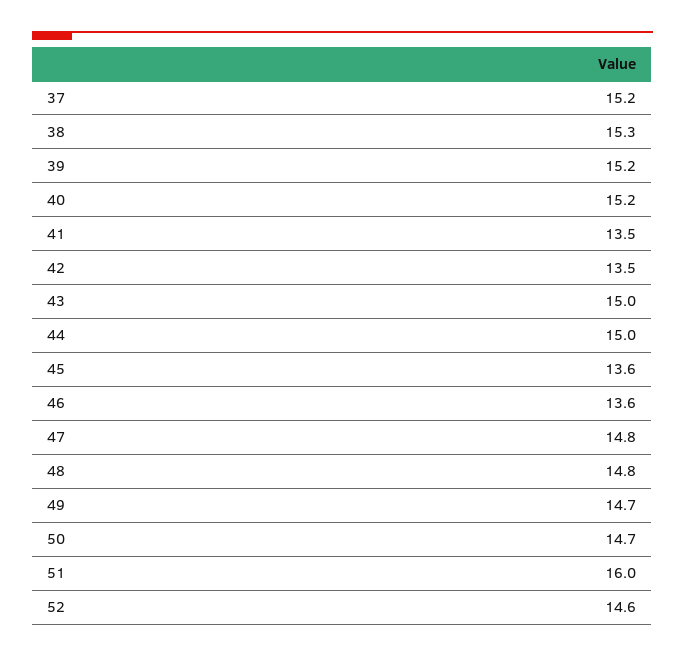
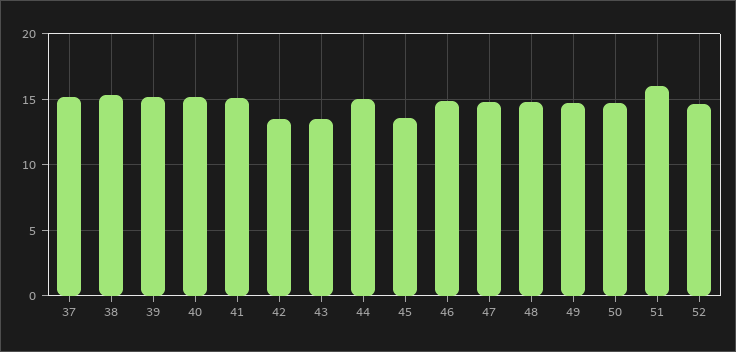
  {
    "37": 15.2,
    "38": 15.3,
    "39": 15.2,
    "40": 15.2,
-   "41": 13.5,
+   "41": 15,
    "42": 13.5,
-   "43": 15,
+   "43": 13.5,
    "44": 15,
    "45": 13.6,
-   "46": 13.6,
+   "46": 15,
    "47": 14.8,
    "48": 14.8,
    "49": 14.7,
    "50": 14.7,
    "51": 16,
    "52": 14.6
  }

